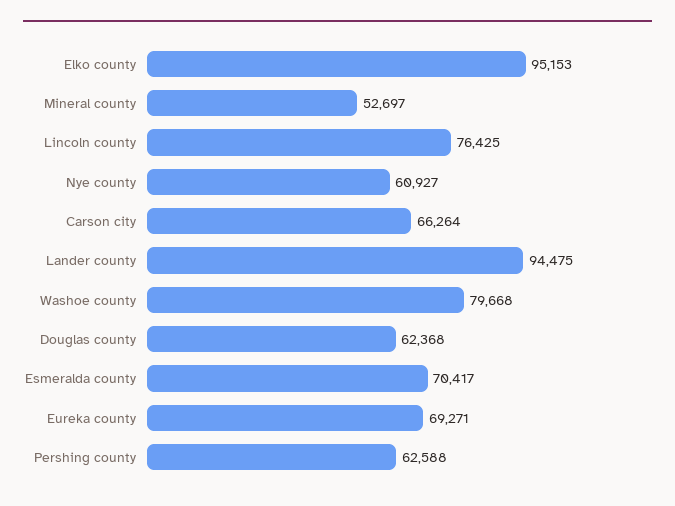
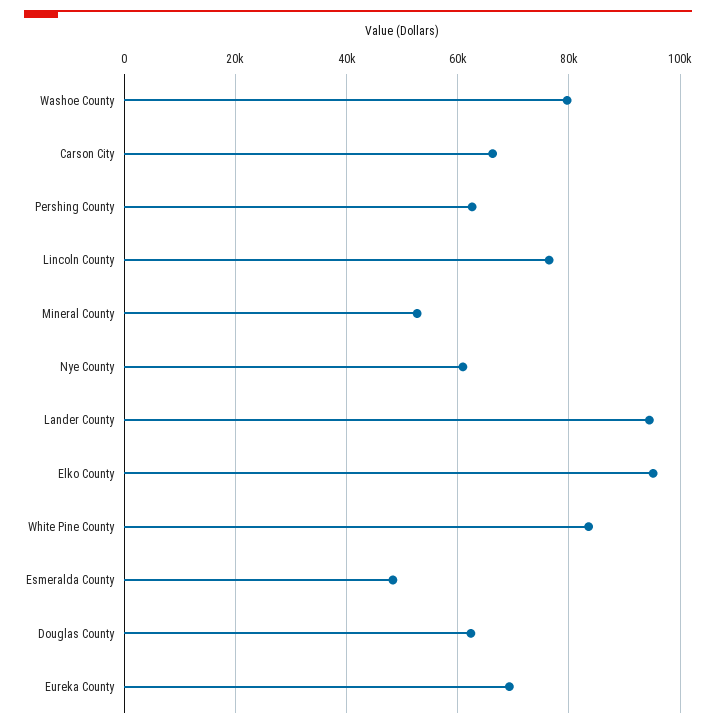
  {
    "Elko county": 95153,
    "Mineral county": 52697,
    "Lincoln county": 76425,
    "Nye county": 60927,
    "Carson city": 66264,
    "Lander county": 94475,
    "Washoe county": 79668,
    "Douglas county": 62368,
-   "Esmeralda county": 70417,
+   "Esmeralda county": 48000,
    "Eureka county": 69271,
-   "Pershing county": 62588
+   "Pershing county": 62588,
+   "White Pine County": 84000
  }

